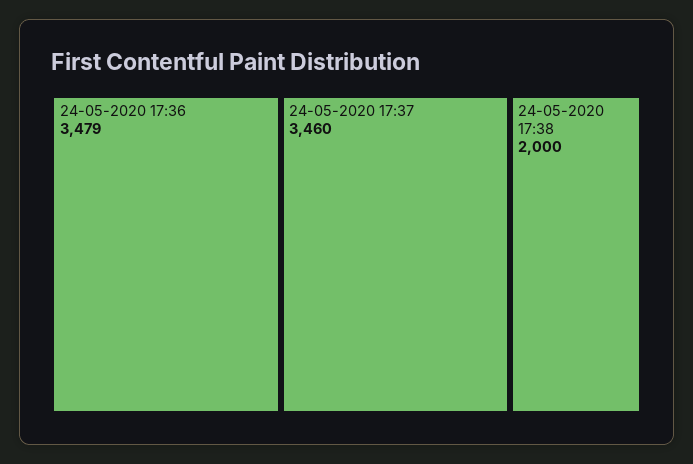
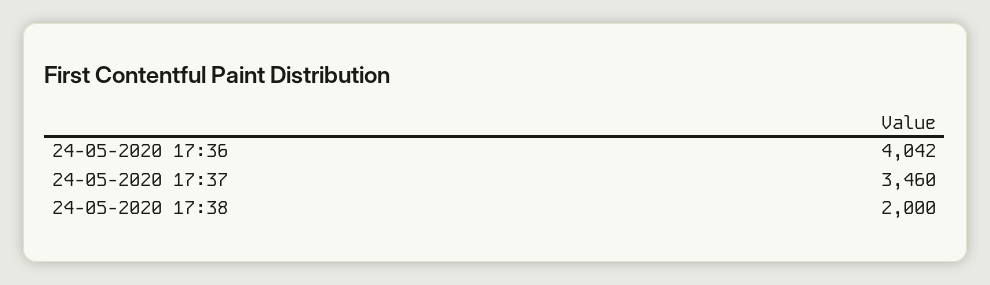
  {
-   "24-05-2020 17:36": 3479,
+   "24-05-2020 17:36": 4042,
    "24-05-2020 17:37": 3460,
    "24-05-2020 17:38": 2000
  }

